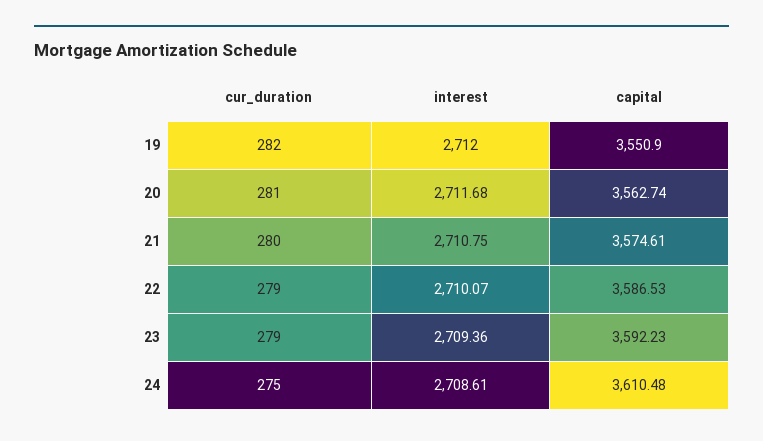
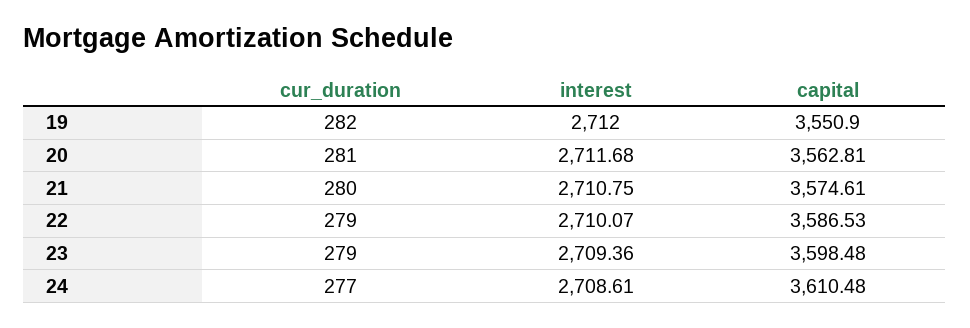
  {
    "cur_duration": {
      "19": 282,
      "20": 281,
      "21": 280,
      "22": 279,
      "23": 279,
-     "24": 275
+     "24": 277
    },
    "interest": {
      "19": 2712,
      "20": 2711.68,
      "21": 2710.75,
      "22": 2710.07,
      "23": 2709.36,
      "24": 2708.61
    },
    "capital": {
      "19": 3550.9,
-     "20": 3562.74,
+     "20": 3562.81,
      "21": 3574.61,
      "22": 3586.53,
-     "23": 3592.23,
+     "23": 3598.48,
      "24": 3610.48
    }
  }

